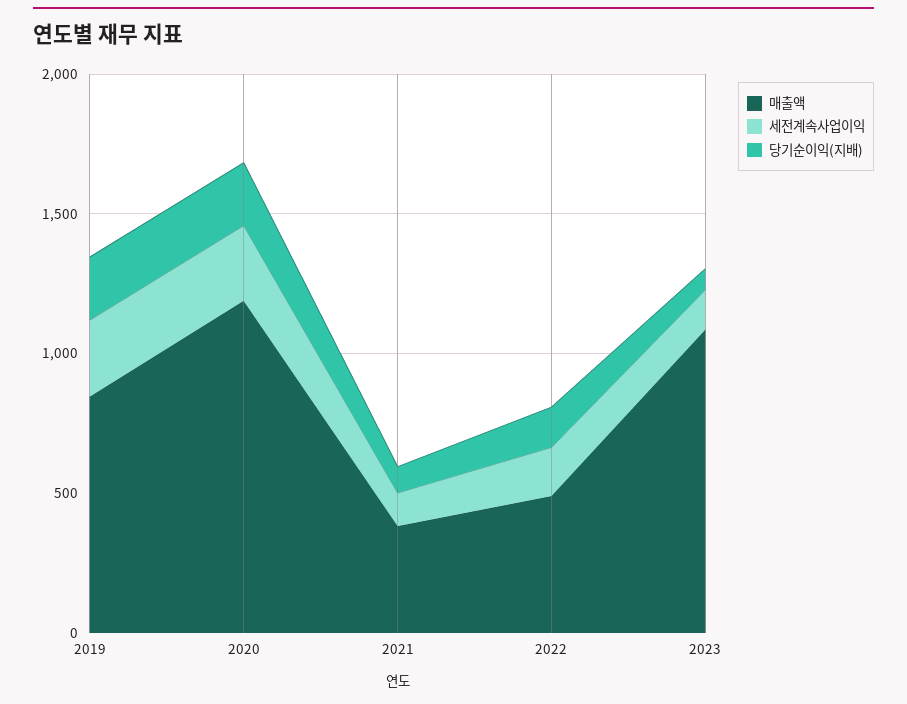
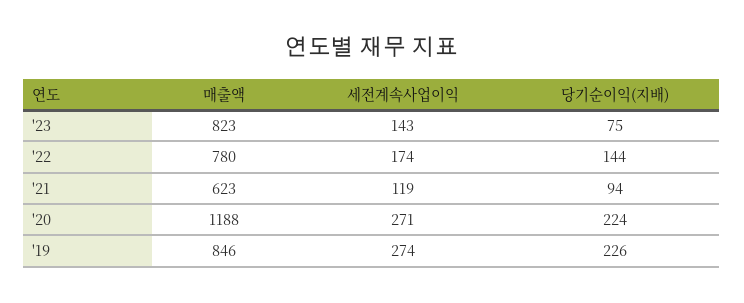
  {
    "매출액": {
      "2019": 846,
      "2020": 1188,
-     "2021": 400,
+     "2021": 623,
-     "2022": 500,
+     "2022": 780,
-     "2023": 1100
+     "2023": 823
    },
    "세전계속사업이익": {
      "2019": 274,
      "2020": 271,
      "2021": 119,
      "2022": 174,
      "2023": 143
    },
    "당기순이익(지배)": {
      "2019": 226,
      "2020": 224,
      "2021": 94,
      "2022": 144,
      "2023": 75
    }
  }

